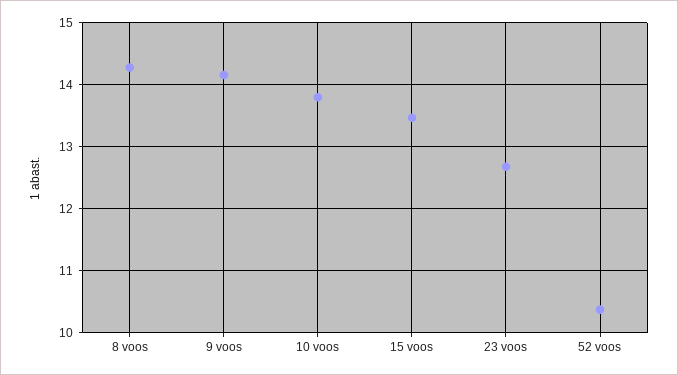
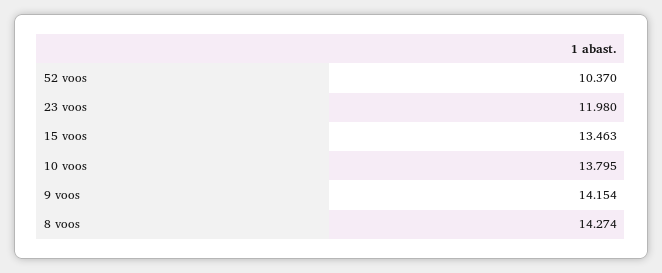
  {
    "8 voos": 14.274,
    "9 voos": 14.154,
    "10 voos": 13.795,
    "15 voos": 13.463,
-   "23 voos": 12.7,
+   "23 voos": 11.98,
    "52 voos": 10.37
  }

